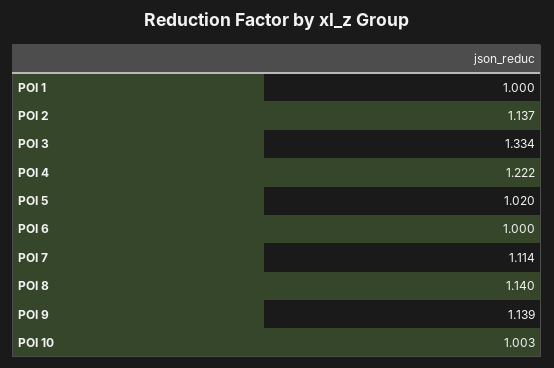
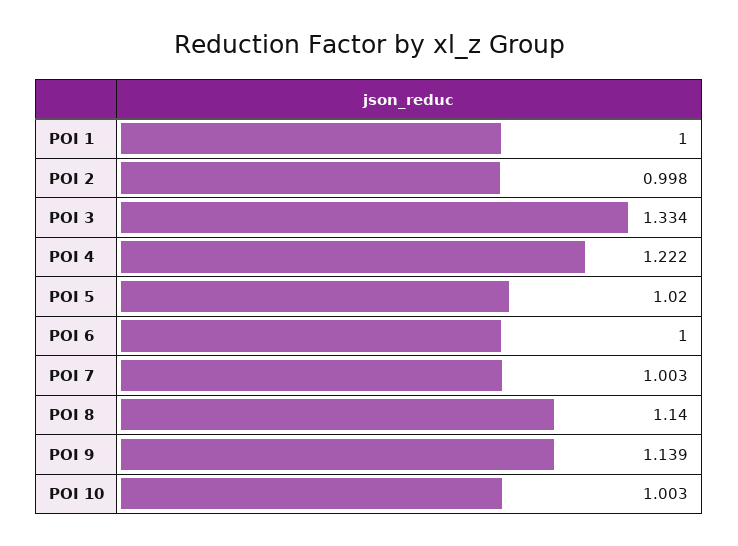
  {
    "POI 1": 1,
-   "POI 2": 1.137,
+   "POI 2": 0.998,
    "POI 3": 1.334,
    "POI 4": 1.222,
    "POI 5": 1.02,
    "POI 6": 1,
-   "POI 7": 1.114,
+   "POI 7": 1.003,
    "POI 8": 1.14,
    "POI 9": 1.139,
    "POI 10": 1.003
  }

